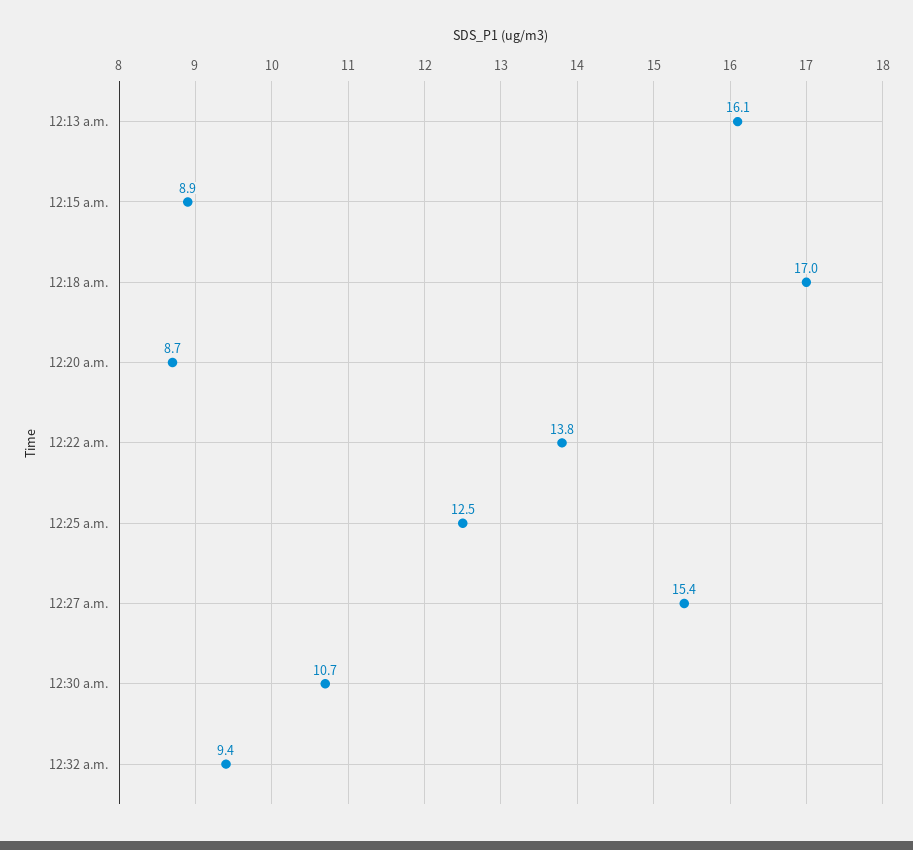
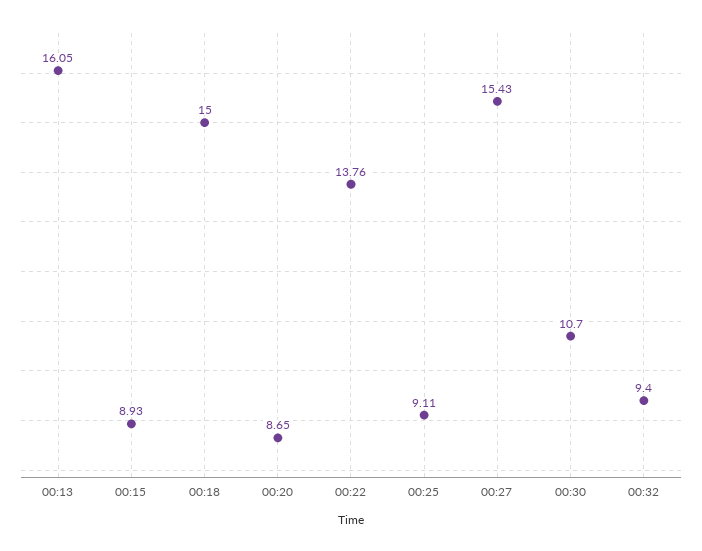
  {
    "12:13 a.m.": 16.05,
    "12:15 a.m.": 8.93,
-   "12:18 a.m.": 17,
+   "12:18 a.m.": 15,
    "12:20 a.m.": 8.65,
    "12:22 a.m.": 13.76,
-   "12:25 a.m.": 12.5,
+   "12:25 a.m.": 9.11,
    "12:27 a.m.": 15.43,
    "12:30 a.m.": 10.7,
    "12:32 a.m.": 9.4
  }

